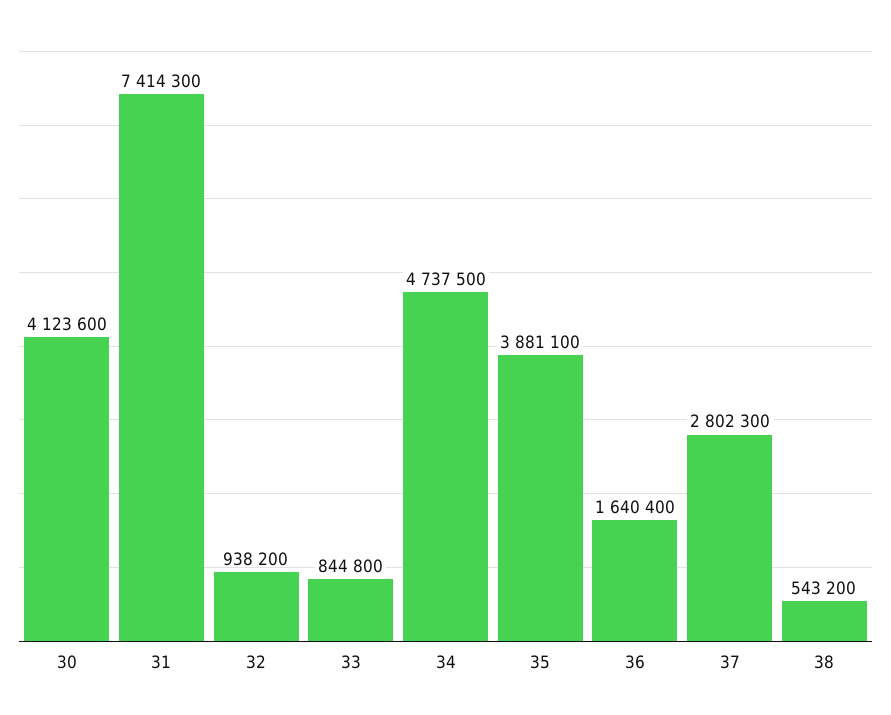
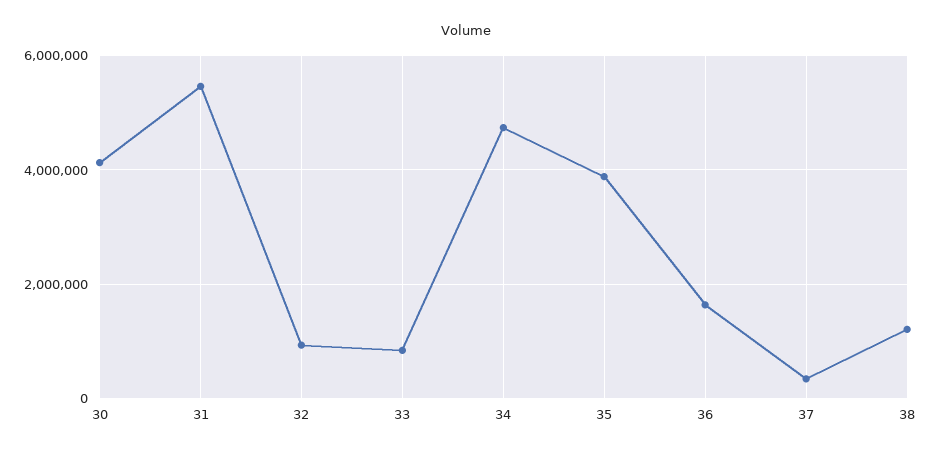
  {
    "30": 4123600,
-   "31": 7414300,
+   "31": 5400000,
    "32": 938200,
    "33": 844800,
    "34": 4737500,
    "35": 3881100,
    "36": 1640400,
-   "37": 2802300,
+   "37": 400000,
-   "38": 543200
+   "38": 1200000
  }

